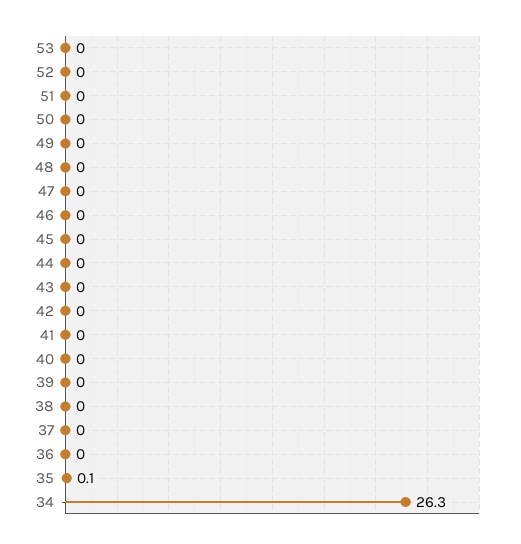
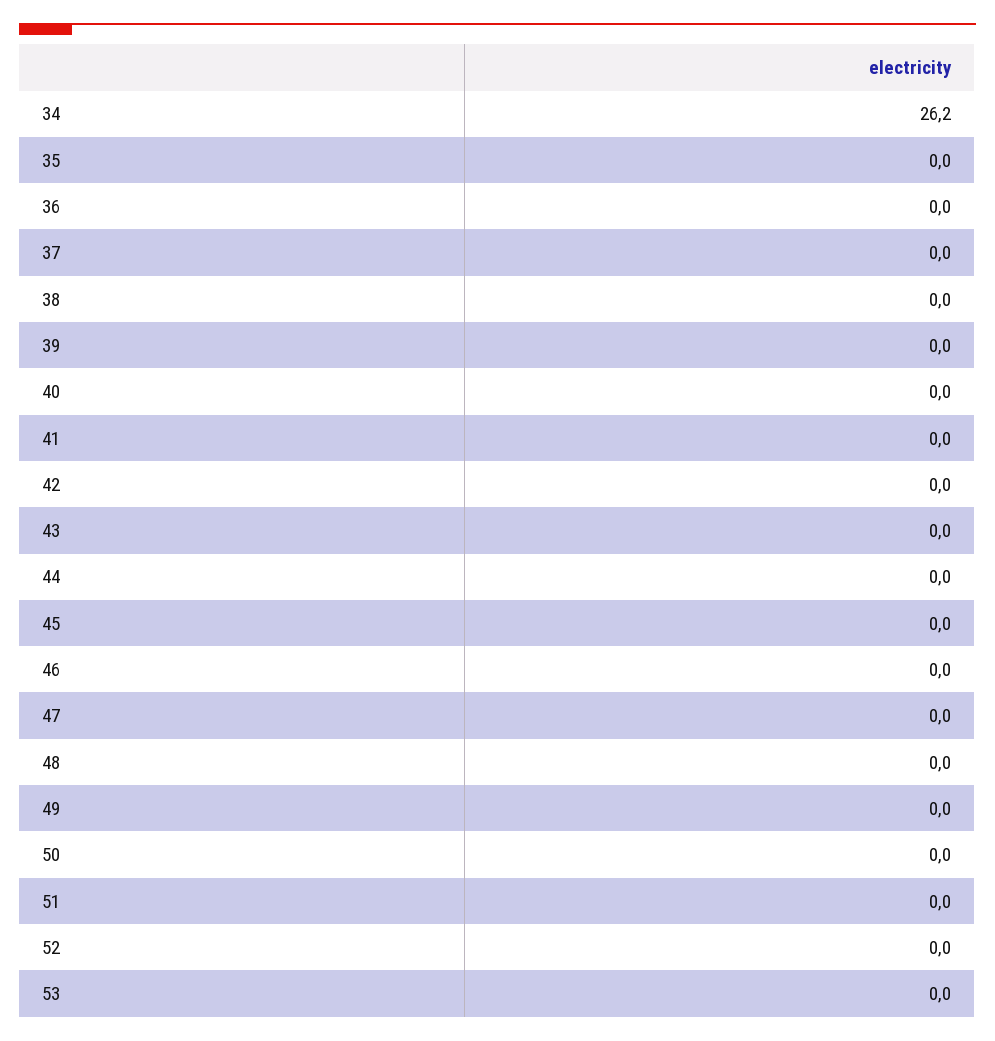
  {
    "53": 0,
    "52": 0,
    "51": 0,
    "50": 0,
    "49": 0,
    "48": 0,
    "47": 0,
    "46": 0,
    "45": 0,
    "44": 0,
    "43": 0,
    "42": 0,
    "41": 0,
    "40": 0,
    "39": 0,
    "38": 0,
    "37": 0,
    "36": 0,
-   "35": 0.1,
+   "35": 0,
-   "34": 26.3
+   "34": 26.2
  }

